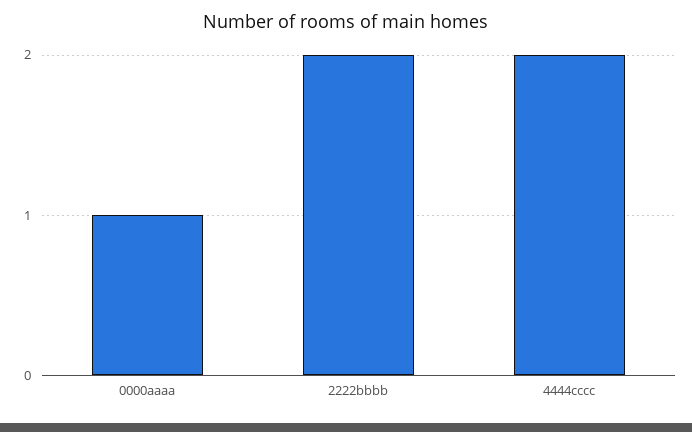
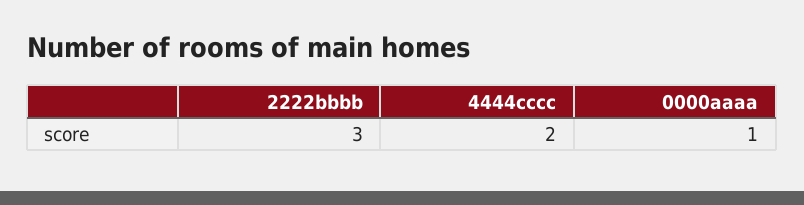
  {
    "0000aaaa": 1,
-   "2222bbbb": 2,
+   "2222bbbb": 3,
    "4444cccc": 2
  }

